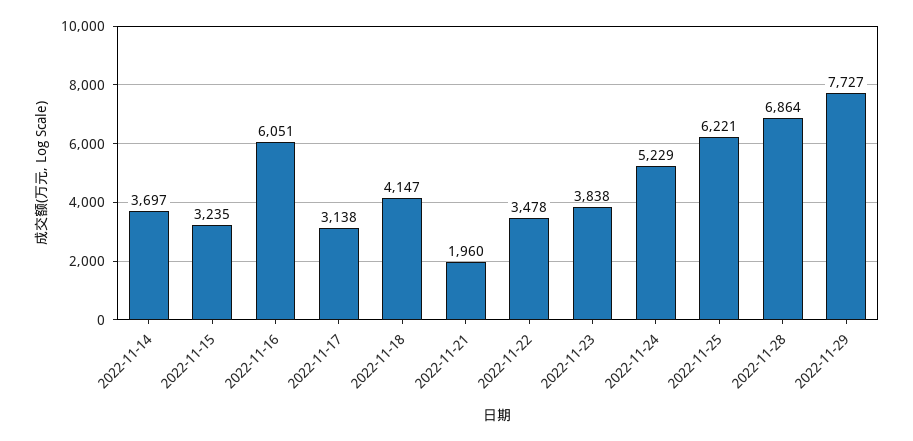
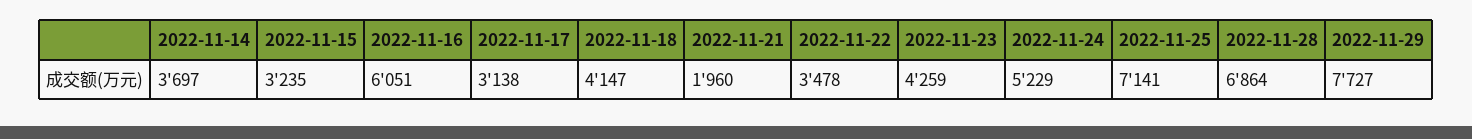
  {
    "2022-11-14": 3697,
    "2022-11-15": 3235,
    "2022-11-16": 6051,
    "2022-11-17": 3138,
    "2022-11-18": 4147,
    "2022-11-21": 1960,
    "2022-11-22": 3478,
-   "2022-11-23": 3838,
+   "2022-11-23": 4259,
    "2022-11-24": 5229,
-   "2022-11-25": 6221,
+   "2022-11-25": 7141,
    "2022-11-28": 6864,
    "2022-11-29": 7727
  }

